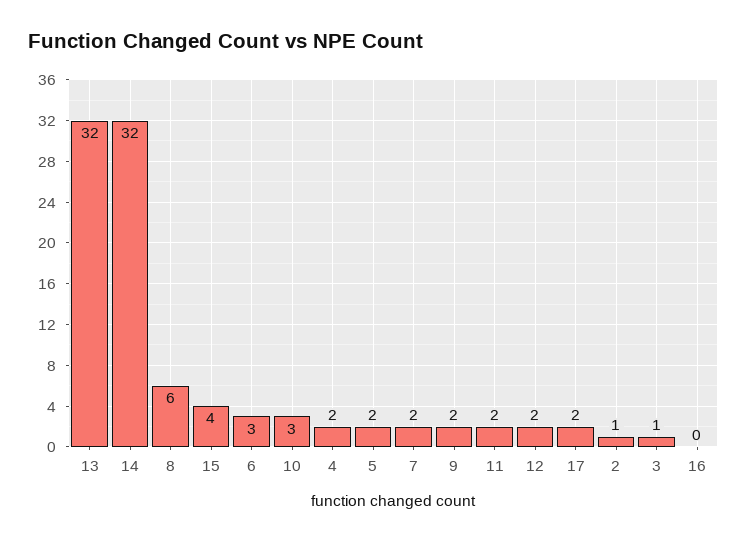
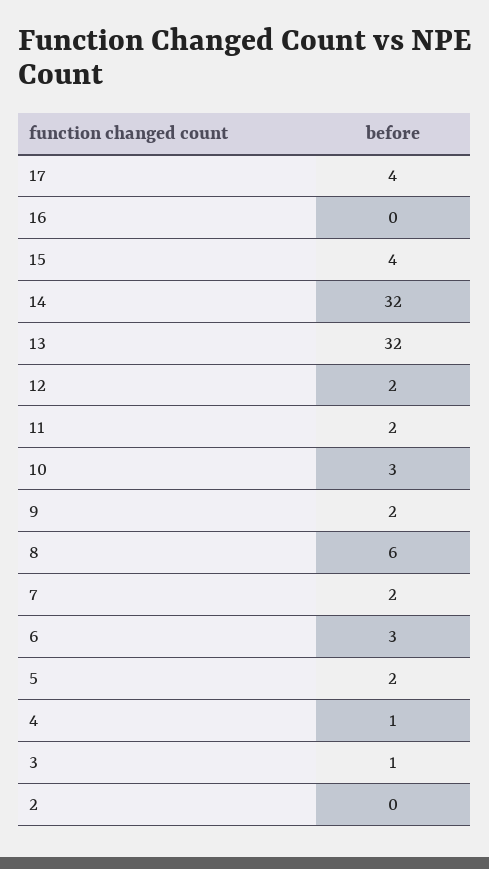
  {
    "13": 32,
    "14": 32,
    "8": 6,
    "15": 4,
    "6": 3,
    "10": 3,
-   "4": 2,
+   "4": 1,
    "5": 2,
    "7": 2,
    "9": 2,
    "11": 2,
    "12": 2,
-   "17": 2,
+   "17": 4,
-   "2": 1,
+   "2": 0,
    "3": 1,
    "16": 0
  }

